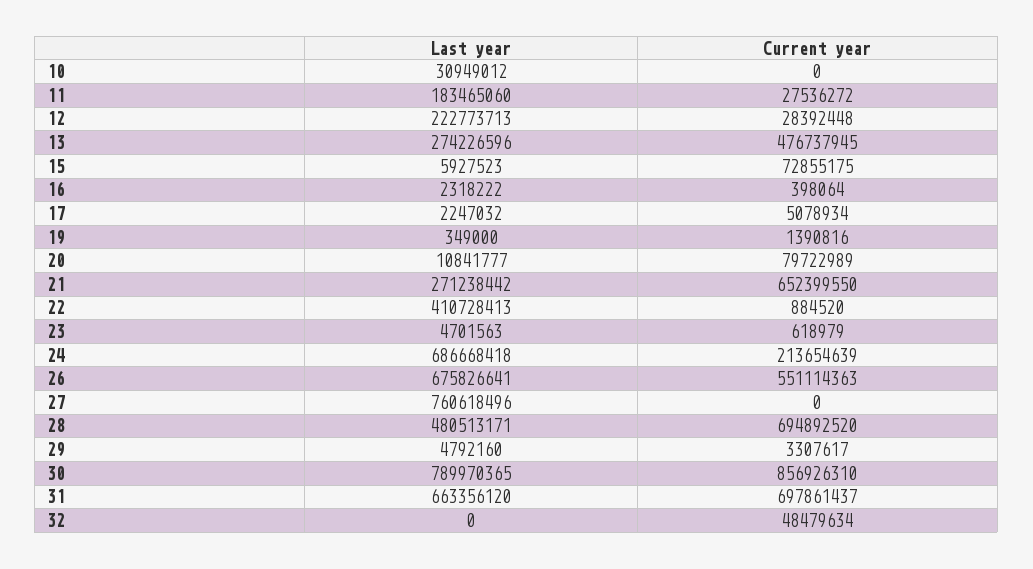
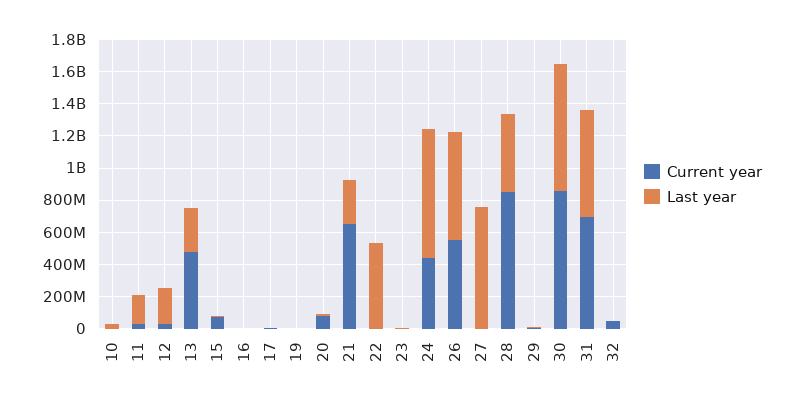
  {
    "Last year": {
      "10": 30949012,
      "11": 183465060,
      "12": 222773713,
      "13": 274226596,
      "15": 5927523,
      "16": 2318222,
      "17": 2247032,
      "19": 349000,
      "20": 10841777,
      "21": 271238442,
-     "22": 410728413,
+     "22": 550000000,
      "23": 4701563,
-     "24": 686668418,
+     "24": 800000000,
      "26": 675826641,
      "27": 760618496,
      "28": 480513171,
      "29": 4792160,
      "30": 789970365,
      "31": 663356120,
      "32": 0
    },
    "Current year": {
      "10": 0,
      "11": 27536272,
      "12": 28392448,
      "13": 476737945,
      "15": 72855175,
      "16": 398064,
      "17": 5078934,
      "19": 1390816,
      "20": 79722989,
      "21": 652399550,
      "22": 884520,
      "23": 618979,
-     "24": 213654639,
+     "24": 450000000,
      "26": 551114363,
      "27": 0,
-     "28": 694892520,
+     "28": 850000000,
      "29": 3307617,
      "30": 856926310,
      "31": 697861437,
      "32": 48479634
    }
  }

